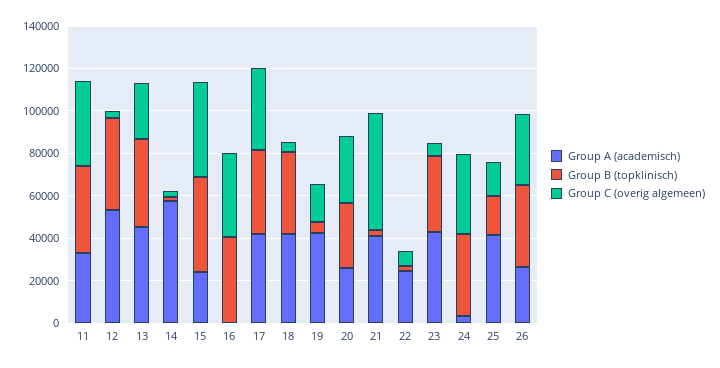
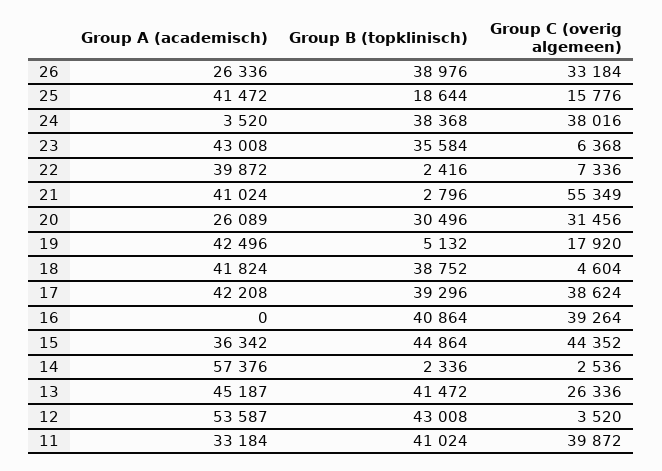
  {
    "Group A (academisch)": {
      "11": 33184,
      "12": 53587,
      "13": 45187,
      "14": 57376,
-     "15": 25000,
+     "15": 36342,
      "16": 0,
      "17": 42208,
      "18": 41824,
      "19": 42496,
      "20": 26089,
      "21": 41024,
-     "22": 25000,
+     "22": 39872,
      "23": 43008,
      "24": 3520,
      "25": 41472,
      "26": 26336
    },
    "Group B (topklinisch)": {
      "11": 41024,
      "12": 43008,
      "13": 41472,
      "14": 2336,
      "15": 44864,
      "16": 40864,
      "17": 39296,
      "18": 38752,
      "19": 5132,
      "20": 30496,
      "21": 2796,
      "22": 2416,
      "23": 35584,
      "24": 38368,
      "25": 18644,
      "26": 38976
    },
    "Group C (overig algemeen)": {
      "11": 39872,
      "12": 3520,
      "13": 26336,
      "14": 2536,
      "15": 44352,
      "16": 39264,
      "17": 38624,
      "18": 4604,
      "19": 17920,
      "20": 31456,
      "21": 55349,
      "22": 7336,
      "23": 6368,
      "24": 38016,
      "25": 15776,
      "26": 33184
    }
  }

